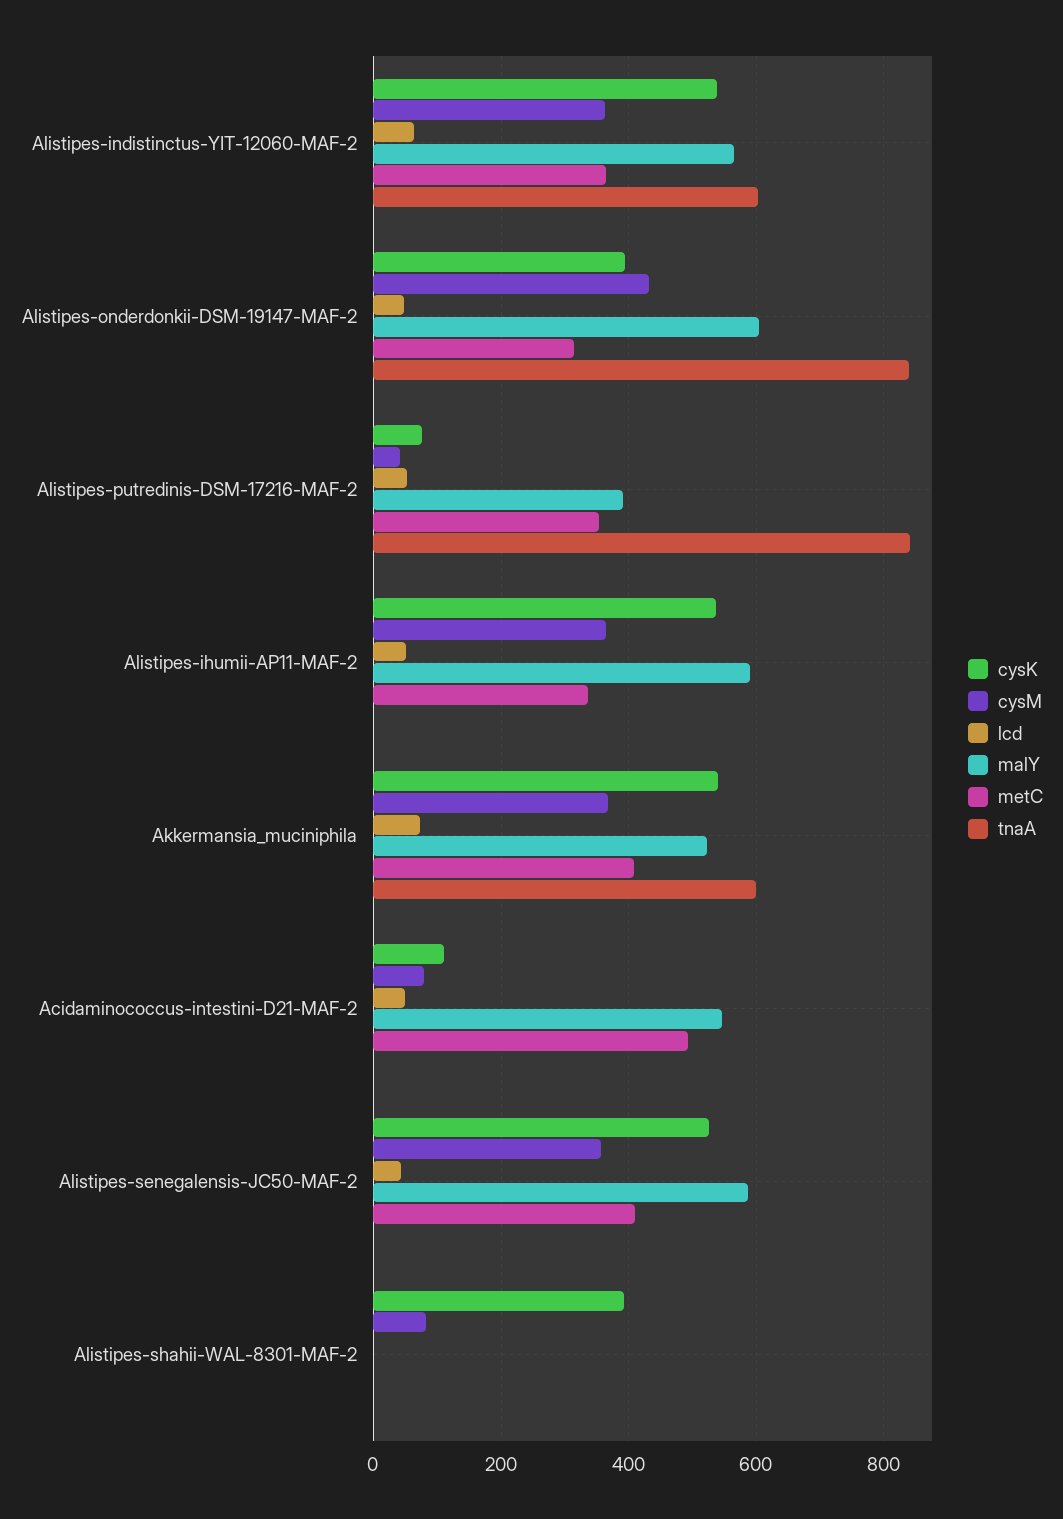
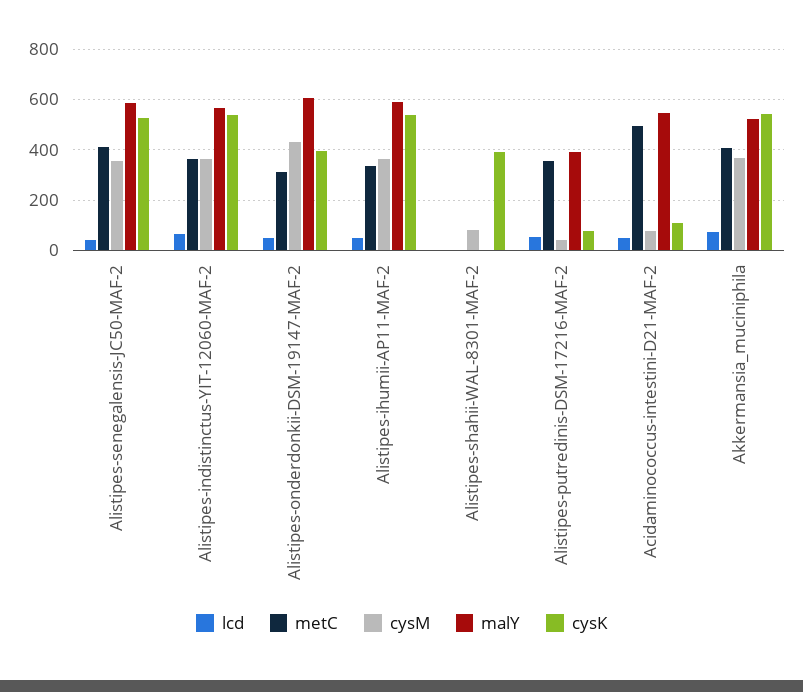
  {
    "cysK": {
      "Alistipes-indistinctus-YIT-12060-MAF-2": 540,
      "Alistipes-onderdonkii-DSM-19147-MAF-2": 400,
      "Alistipes-putredinis-DSM-17216-MAF-2": 80,
      "Alistipes-ihumii-AP11-MAF-2": 540,
      "Akkermansia_muciniphila": 540,
      "Acidaminococcus-intestini-D21-MAF-2": 100,
      "Alistipes-senegalensis-JC50-MAF-2": 520,
      "Alistipes-shahii-WAL-8301-MAF-2": 400
    },
    "cysM": {
      "Alistipes-indistinctus-YIT-12060-MAF-2": 360,
      "Alistipes-onderdonkii-DSM-19147-MAF-2": 440,
      "Alistipes-putredinis-DSM-17216-MAF-2": 40,
      "Alistipes-ihumii-AP11-MAF-2": 360,
      "Akkermansia_muciniphila": 360,
      "Acidaminococcus-intestini-D21-MAF-2": 80,
      "Alistipes-senegalensis-JC50-MAF-2": 360,
      "Alistipes-shahii-WAL-8301-MAF-2": 80
    },
    "lcd": {
      "Alistipes-indistinctus-YIT-12060-MAF-2": 60,
      "Alistipes-onderdonkii-DSM-19147-MAF-2": 40,
      "Alistipes-putredinis-DSM-17216-MAF-2": 60,
      "Alistipes-ihumii-AP11-MAF-2": 60,
      "Akkermansia_muciniphila": 80,
      "Acidaminococcus-intestini-D21-MAF-2": 40,
      "Alistipes-senegalensis-JC50-MAF-2": 40,
      "Alistipes-shahii-WAL-8301-MAF-2": 0
    },
    "malY": {
      "Alistipes-indistinctus-YIT-12060-MAF-2": 560,
      "Alistipes-onderdonkii-DSM-19147-MAF-2": 600,
      "Alistipes-putredinis-DSM-17216-MAF-2": 400,
      "Alistipes-ihumii-AP11-MAF-2": 580,
      "Akkermansia_muciniphila": 520,
      "Acidaminococcus-intestini-D21-MAF-2": 540,
      "Alistipes-senegalensis-JC50-MAF-2": 580,
      "Alistipes-shahii-WAL-8301-MAF-2": 0
    },
    "metC": {
      "Alistipes-indistinctus-YIT-12060-MAF-2": 360,
      "Alistipes-onderdonkii-DSM-19147-MAF-2": 320,
      "Alistipes-putredinis-DSM-17216-MAF-2": 360,
      "Alistipes-ihumii-AP11-MAF-2": 340,
      "Akkermansia_muciniphila": 400,
      "Acidaminococcus-intestini-D21-MAF-2": 500,
      "Alistipes-senegalensis-JC50-MAF-2": 400,
      "Alistipes-shahii-WAL-8301-MAF-2": 0
-   },
+   }
-   "tnaA": {
-     "Alistipes-indistinctus-YIT-12060-MAF-2": 600,
-     "Alistipes-onderdonkii-DSM-19147-MAF-2": 840,
-     "Alistipes-putredinis-DSM-17216-MAF-2": 840,
-     "Alistipes-ihumii-AP11-MAF-2": 0,
-     "Akkermansia_muciniphila": 600,
-     "Acidaminococcus-intestini-D21-MAF-2": 0,
-     "Alistipes-senegalensis-JC50-MAF-2": 0,
-     "Alistipes-shahii-WAL-8301-MAF-2": 0
-   }
  }

